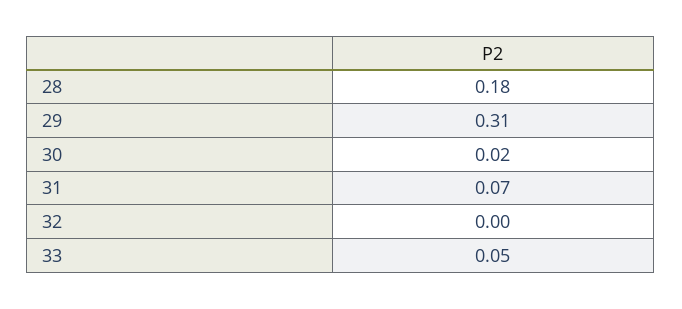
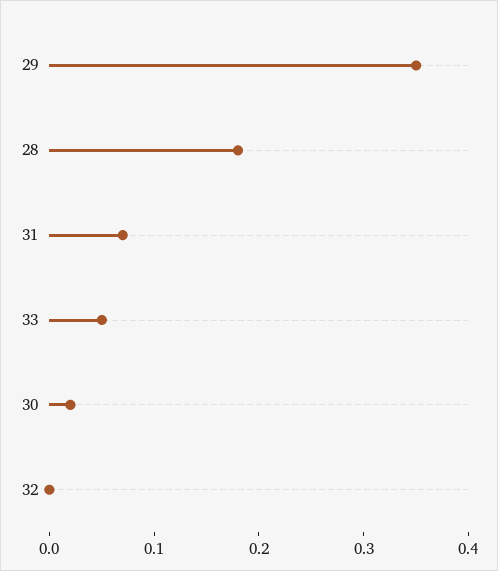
  {
    "28": 0.18,
-   "29": 0.31,
+   "29": 0.35,
    "30": 0.02,
    "31": 0.07,
    "32": 0,
    "33": 0.05
  }

